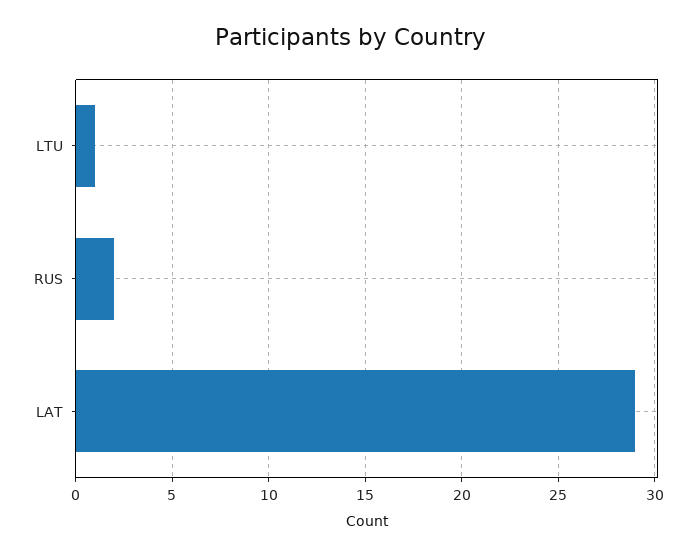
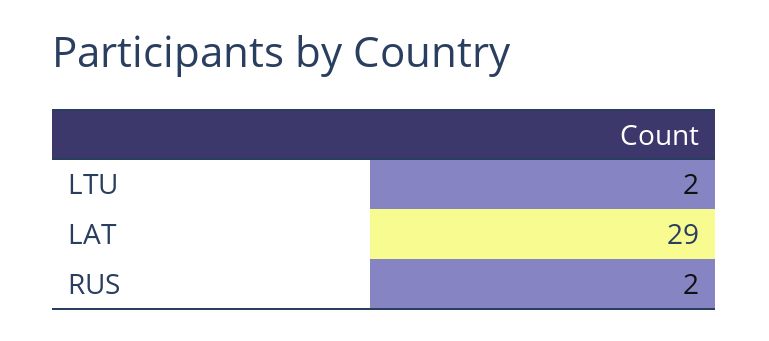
  {
-   "LTU": 1,
+   "LTU": 2,
    "RUS": 2,
    "LAT": 29
  }

